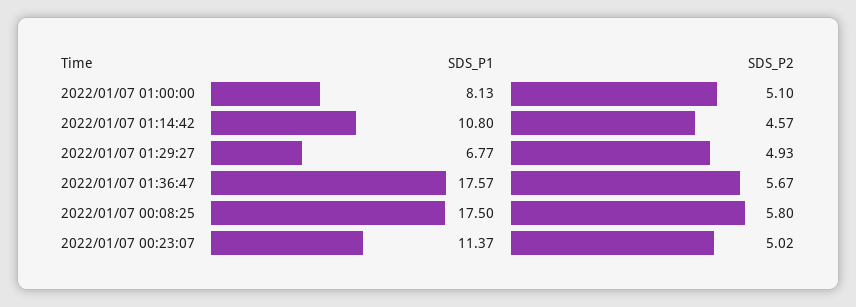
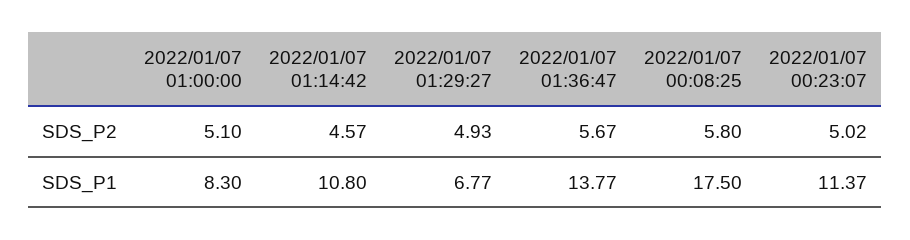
  {
    "SDS_P1": {
-     "2022/01/07 01:00:00": 8.13,
+     "2022/01/07 01:00:00": 8.3,
      "2022/01/07 01:14:42": 10.8,
      "2022/01/07 01:29:27": 6.77,
-     "2022/01/07 01:36:47": 17.57,
+     "2022/01/07 01:36:47": 13.77,
      "2022/01/07 00:08:25": 17.5,
      "2022/01/07 00:23:07": 11.37
    },
    "SDS_P2": {
      "2022/01/07 01:00:00": 5.1,
      "2022/01/07 01:14:42": 4.57,
      "2022/01/07 01:29:27": 4.93,
      "2022/01/07 01:36:47": 5.67,
      "2022/01/07 00:08:25": 5.8,
      "2022/01/07 00:23:07": 5.02
    }
  }

